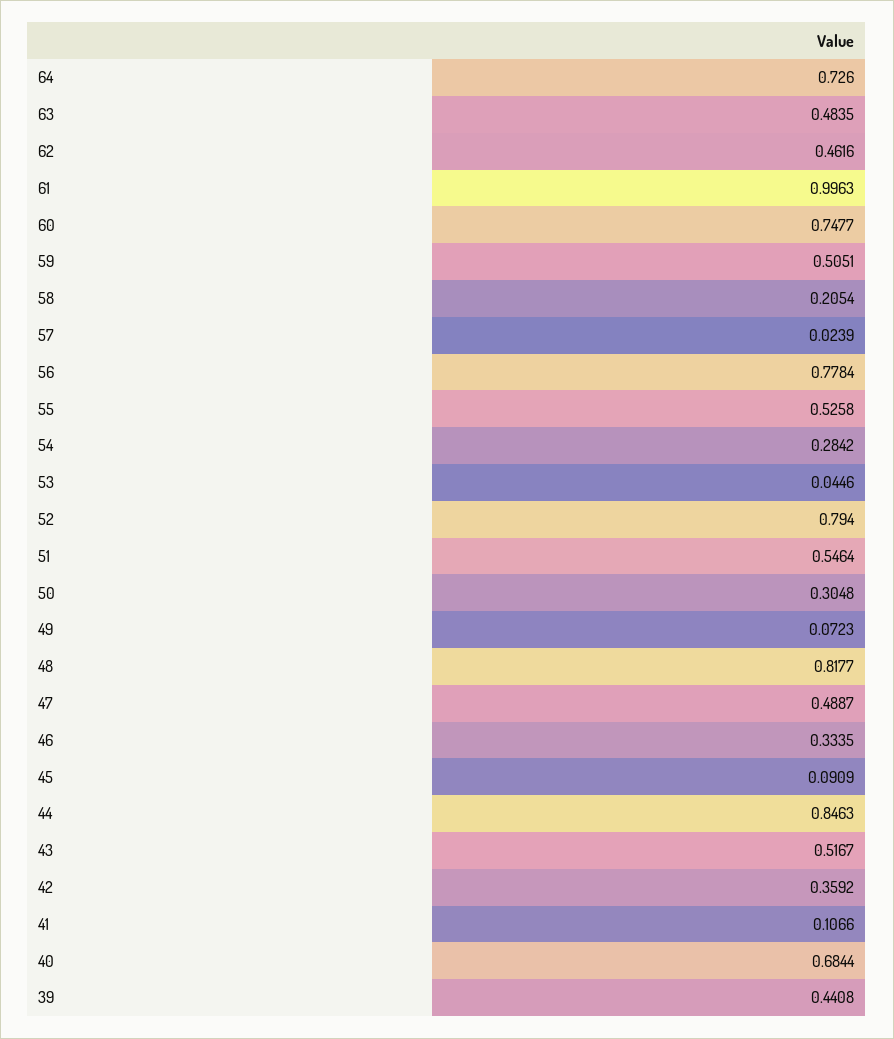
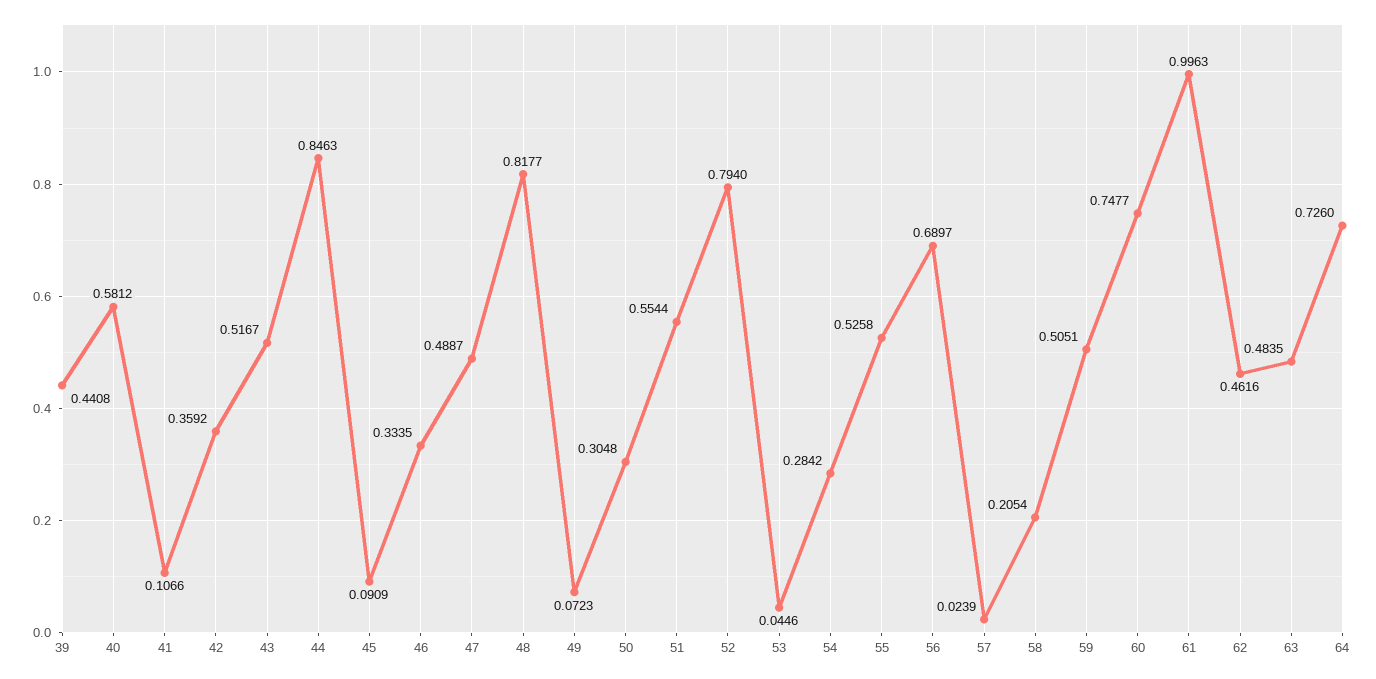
  {
    "64": 0.726,
    "63": 0.4835,
    "62": 0.4616,
    "61": 0.9963,
    "60": 0.7477,
    "59": 0.5051,
    "58": 0.2054,
    "57": 0.0239,
-   "56": 0.7784,
+   "56": 0.6897,
    "55": 0.5258,
    "54": 0.2842,
    "53": 0.0446,
    "52": 0.794,
-   "51": 0.5464,
+   "51": 0.5544,
    "50": 0.3048,
    "49": 0.0723,
    "48": 0.8177,
    "47": 0.4887,
    "46": 0.3335,
    "45": 0.0909,
    "44": 0.8463,
    "43": 0.5167,
    "42": 0.3592,
    "41": 0.1066,
-   "40": 0.6844,
+   "40": 0.5812,
    "39": 0.4408
  }

